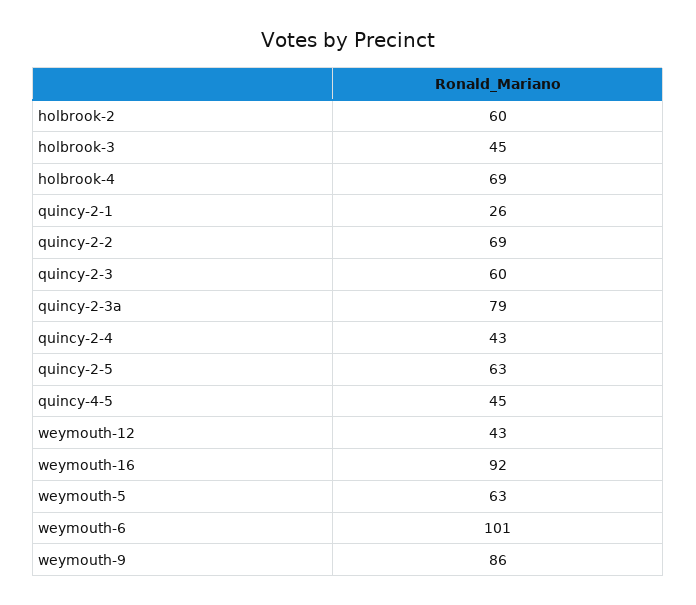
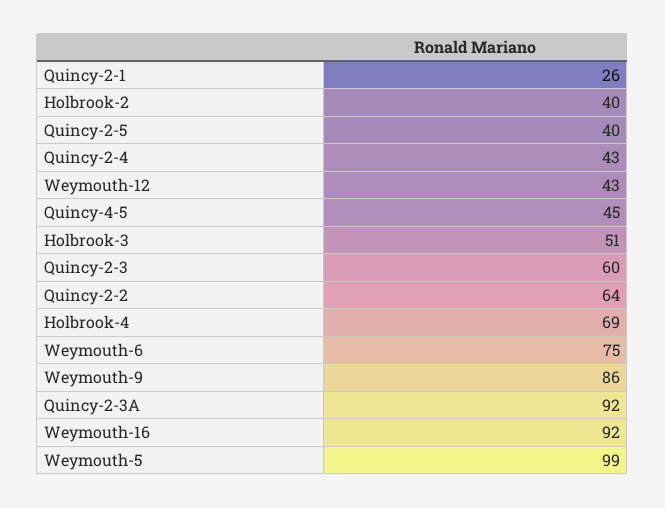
  {
-   "holbrook-2": 60,
+   "holbrook-2": 40,
-   "holbrook-3": 45,
+   "holbrook-3": 51,
    "holbrook-4": 69,
    "quincy-2-1": 26,
-   "quincy-2-2": 69,
+   "quincy-2-2": 64,
    "quincy-2-3": 60,
-   "quincy-2-3a": 79,
+   "quincy-2-3a": 92,
    "quincy-2-4": 43,
-   "quincy-2-5": 63,
+   "quincy-2-5": 40,
    "quincy-4-5": 45,
    "weymouth-12": 43,
    "weymouth-16": 92,
-   "weymouth-5": 63,
+   "weymouth-5": 99,
-   "weymouth-6": 101,
+   "weymouth-6": 75,
    "weymouth-9": 86
  }

